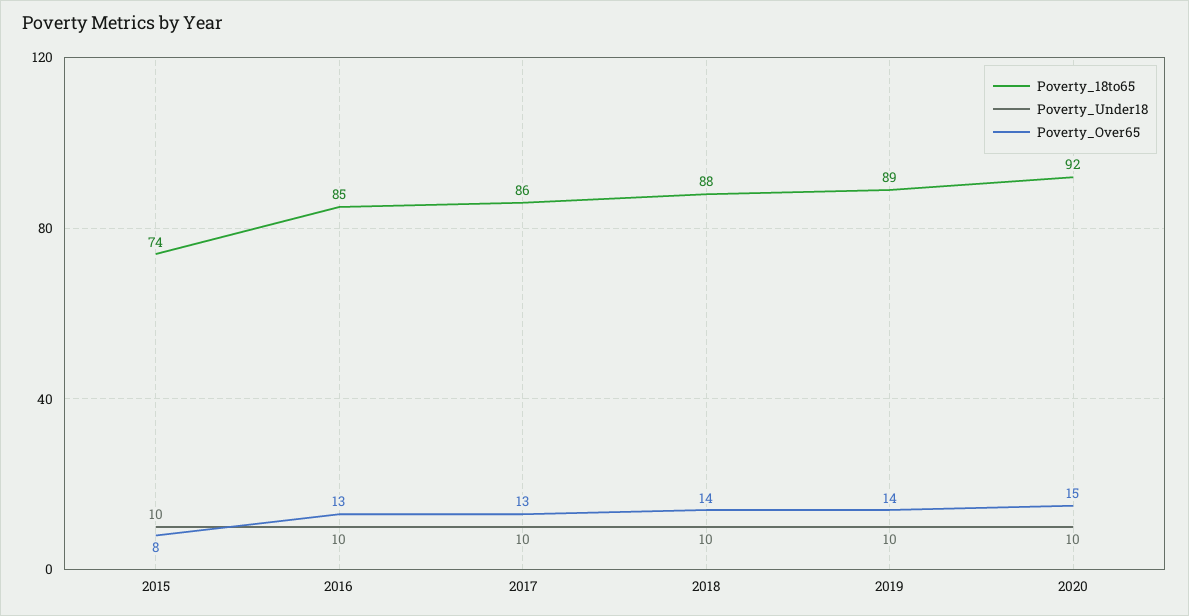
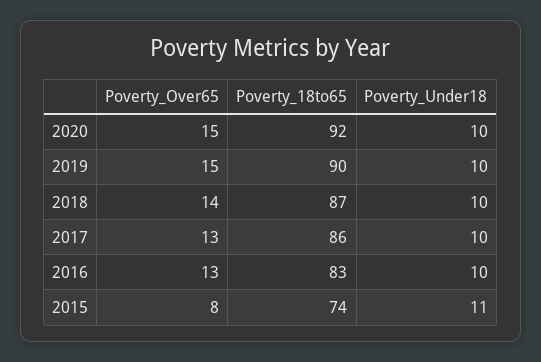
  {
    "Poverty_18to65": {
      "2015": 74,
-     "2016": 85,
+     "2016": 83,
      "2017": 86,
-     "2018": 88,
+     "2018": 87,
-     "2019": 89,
+     "2019": 90,
      "2020": 92
    },
    "Poverty_Under18": {
-     "2015": 10,
+     "2015": 11,
      "2016": 10,
      "2017": 10,
      "2018": 10,
      "2019": 10,
      "2020": 10
    },
    "Poverty_Over65": {
      "2015": 8,
      "2016": 13,
      "2017": 13,
      "2018": 14,
-     "2019": 14,
+     "2019": 15,
      "2020": 15
    }
  }

